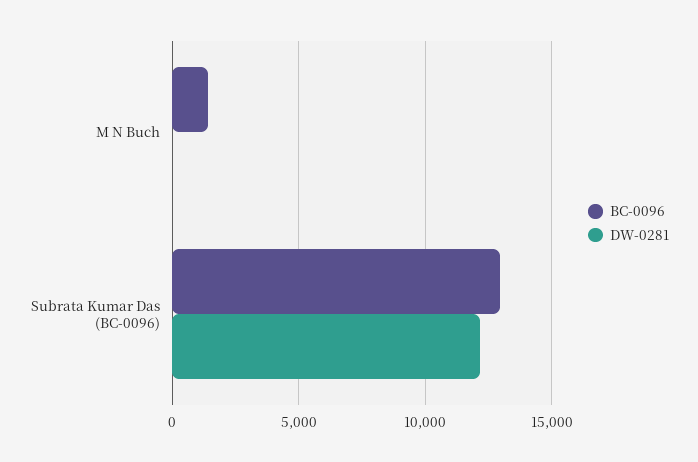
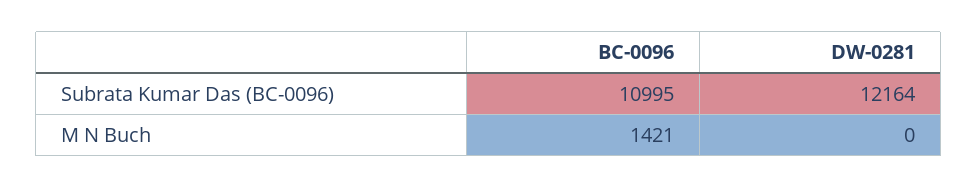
  {
    "BC-0096": {
      "M N Buch": 1421,
-     "Subrata Kumar Das (BC-0096)": 13000
+     "Subrata Kumar Das (BC-0096)": 10995
    },
    "DW-0281": {
      "M N Buch": 0,
      "Subrata Kumar Das (BC-0096)": 12164
    }
  }

